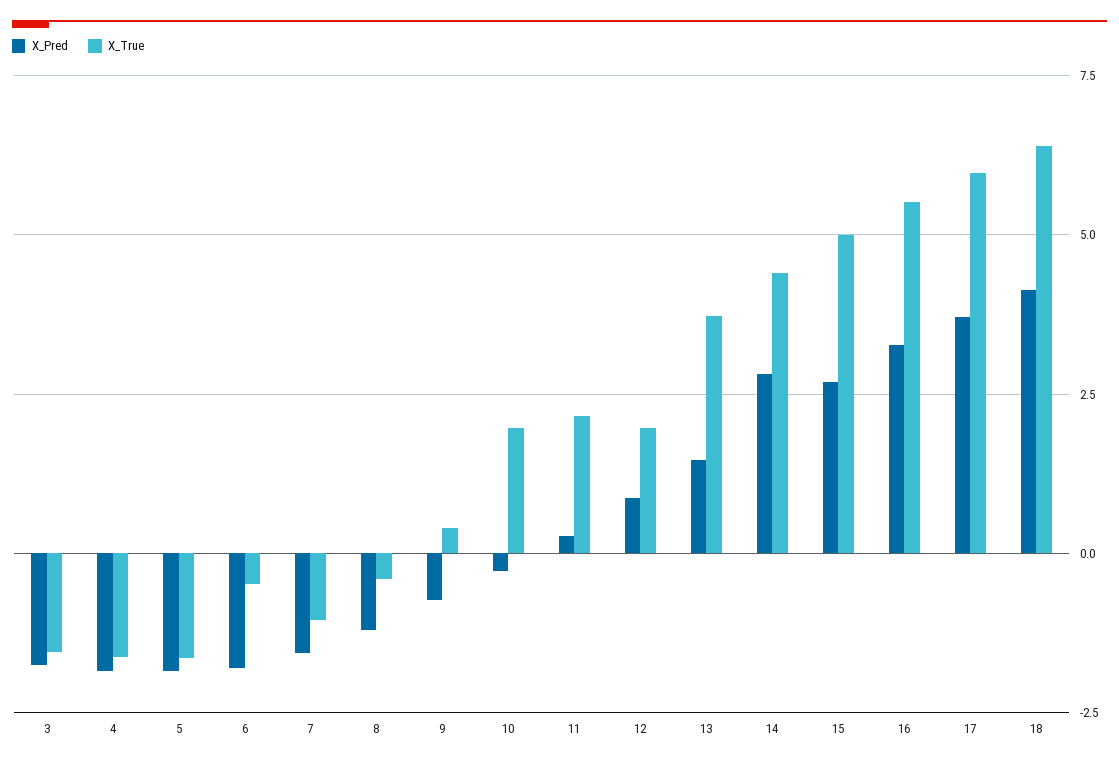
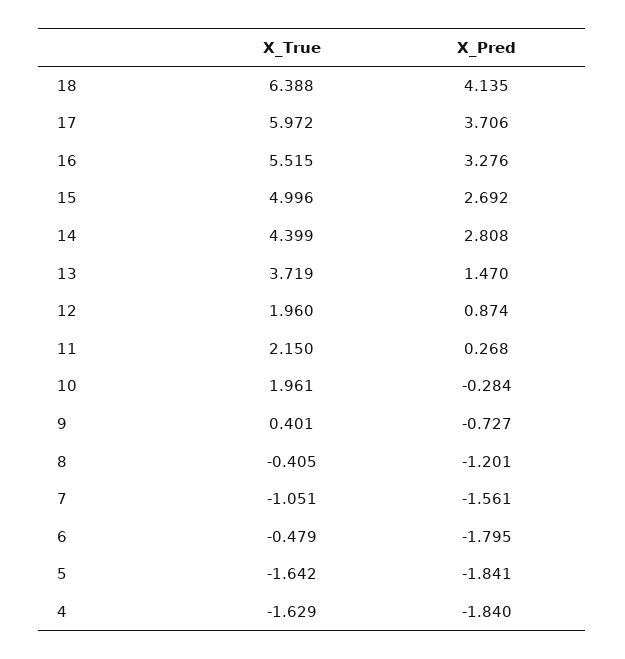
  {
    "X_Pred": {
-     "3": -1.75,
      "4": -1.84,
      "5": -1.841,
      "6": -1.795,
      "7": -1.561,
      "8": -1.201,
      "9": -0.727,
      "10": -0.284,
      "11": 0.268,
      "12": 0.874,
      "13": 1.47,
      "14": 2.808,
      "15": 2.692,
      "16": 3.276,
      "17": 3.706,
      "18": 4.135
    },
    "X_True": {
-     "3": -1.5,
      "4": -1.629,
      "5": -1.642,
      "6": -0.479,
      "7": -1.051,
      "8": -0.405,
      "9": 0.401,
      "10": 1.961,
      "11": 2.15,
      "12": 1.96,
      "13": 3.719,
      "14": 4.399,
      "15": 4.996,
      "16": 5.515,
      "17": 5.972,
      "18": 6.388
    }
  }

